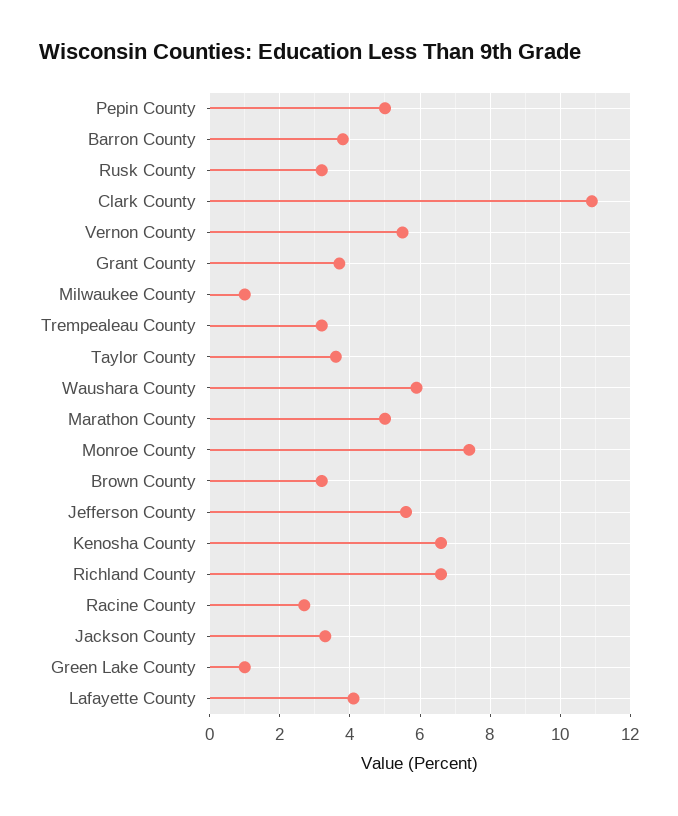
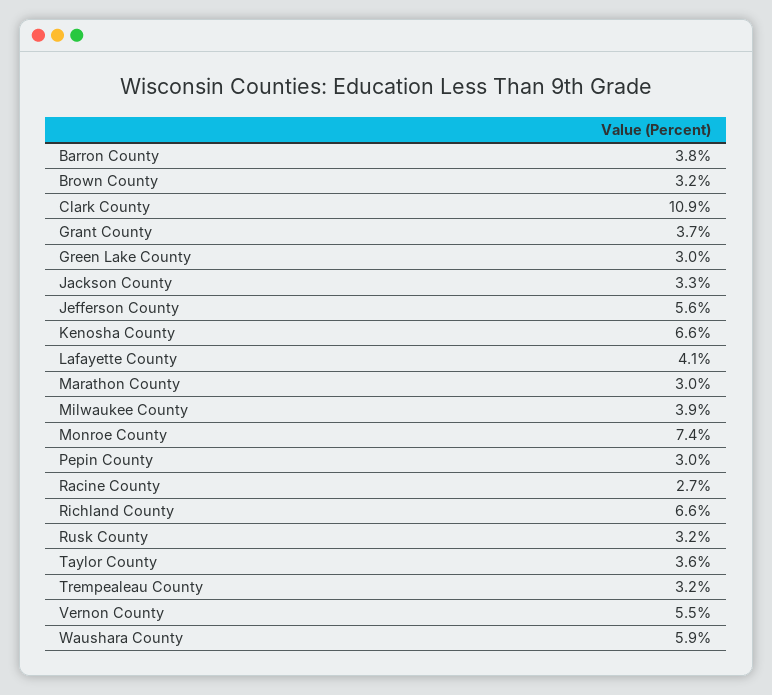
  {
-   "Pepin County": 5,
+   "Pepin County": 3,
    "Barron County": 3.8,
    "Rusk County": 3.2,
    "Clark County": 10.9,
    "Vernon County": 5.5,
    "Grant County": 3.7,
-   "Milwaukee County": 1,
+   "Milwaukee County": 3.9,
    "Trempealeau County": 3.2,
    "Taylor County": 3.6,
    "Waushara County": 5.9,
-   "Marathon County": 5,
+   "Marathon County": 3,
    "Monroe County": 7.4,
    "Brown County": 3.2,
    "Jefferson County": 5.6,
    "Kenosha County": 6.6,
    "Richland County": 6.6,
    "Racine County": 2.7,
    "Jackson County": 3.3,
-   "Green Lake County": 1,
+   "Green Lake County": 3,
    "Lafayette County": 4.1
  }

